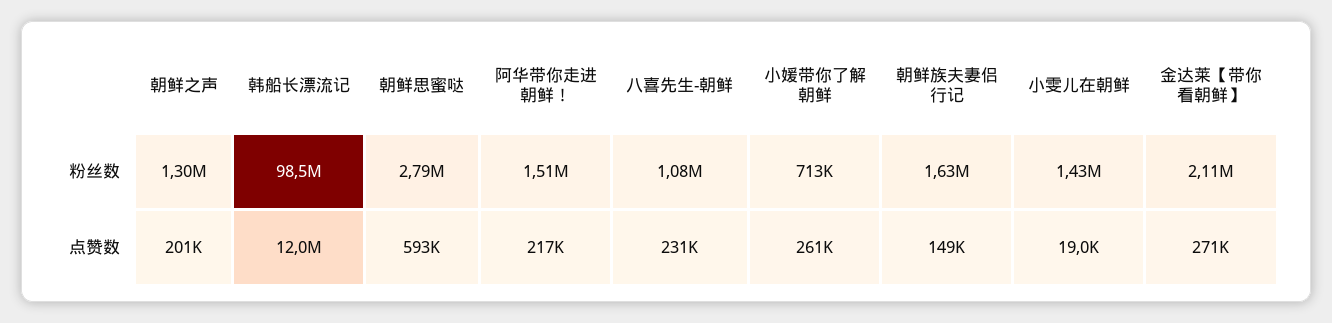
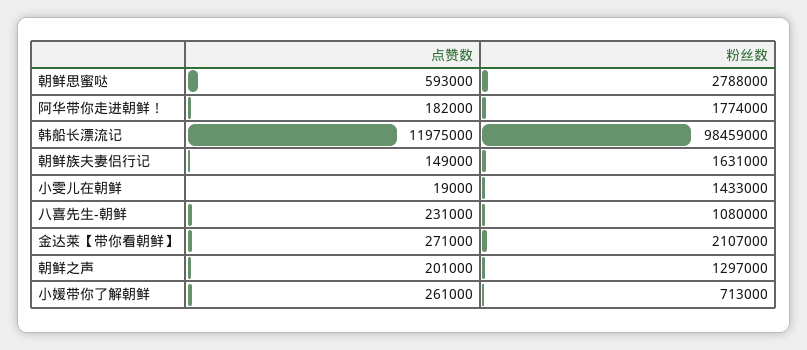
  {
    "朝鲜之声": {
      "粉丝数": 1297000,
      "点赞数": 201000
    },
    "韩船长漂流记": {
      "粉丝数": 98459000,
      "点赞数": 11975000
    },
    "朝鲜思蜜哒": {
      "粉丝数": 2788000,
      "点赞数": 593000
    },
    "阿华带你走进朝鲜！": {
-     "粉丝数": 1510000,
+     "粉丝数": 1774000,
-     "点赞数": 217000
+     "点赞数": 182000
    },
    "八喜先生-朝鲜": {
      "粉丝数": 1080000,
      "点赞数": 231000
    },
    "小媛带你了解朝鲜": {
      "粉丝数": 713000,
      "点赞数": 261000
    },
    "朝鲜族夫妻侣行记": {
      "粉丝数": 1631000,
      "点赞数": 149000
    },
    "小雯儿在朝鲜": {
      "粉丝数": 1433000,
      "点赞数": 19000
    },
    "金达莱【带你看朝鲜】": {
      "粉丝数": 2107000,
      "点赞数": 271000
    }
  }

